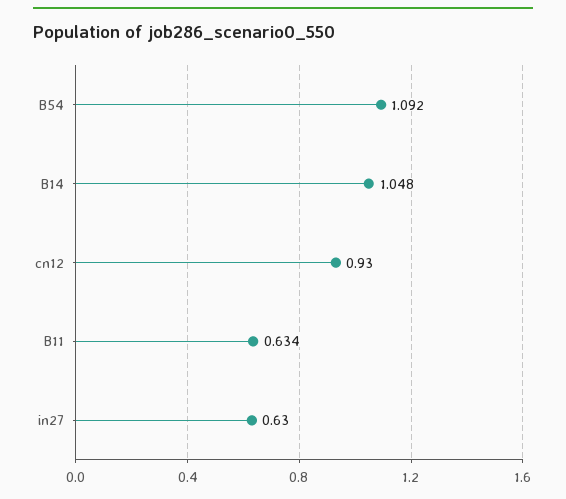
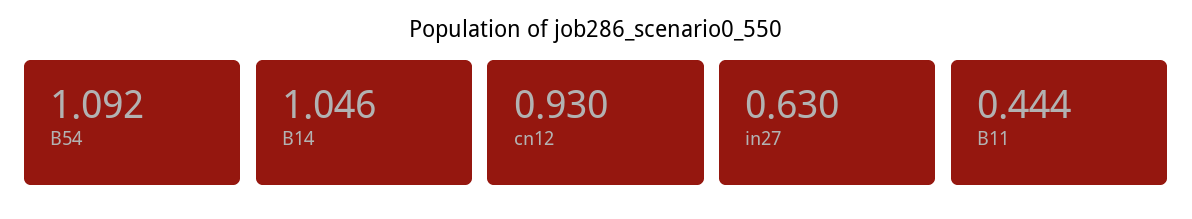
  {
    "B54": 1.092,
-   "B14": 1.048,
+   "B14": 1.046,
    "cn12": 0.93,
-   "B11": 0.634,
+   "B11": 0.444,
    "in27": 0.63
  }

